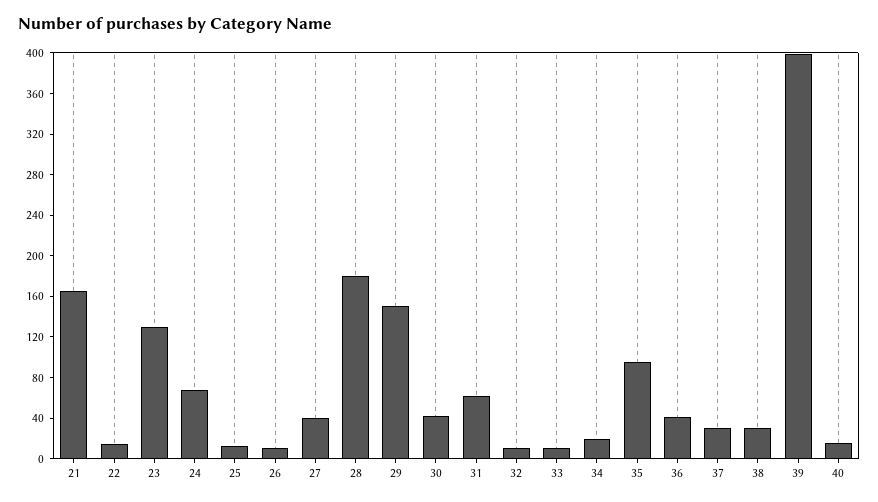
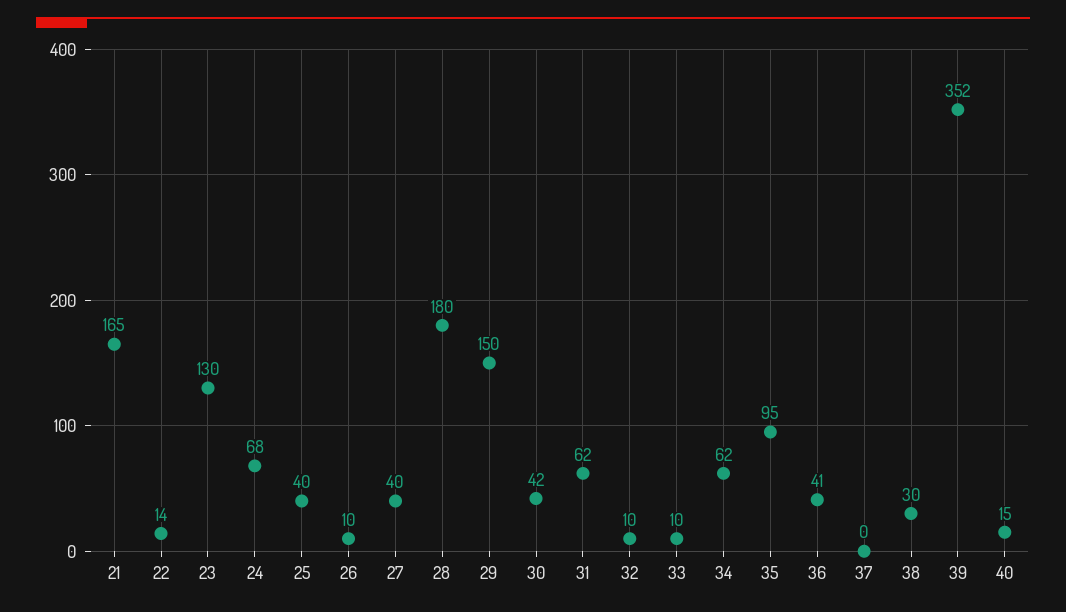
  {
    "21": 165,
    "22": 14,
    "23": 130,
    "24": 68,
-   "25": 10,
+   "25": 40,
    "26": 10,
    "27": 40,
    "28": 180,
    "29": 150,
    "30": 42,
    "31": 62,
    "32": 10,
    "33": 10,
-   "34": 20,
+   "34": 62,
    "35": 95,
    "36": 41,
-   "37": 30,
+   "37": 0,
    "38": 30,
-   "39": 400,
+   "39": 352,
    "40": 15
  }

